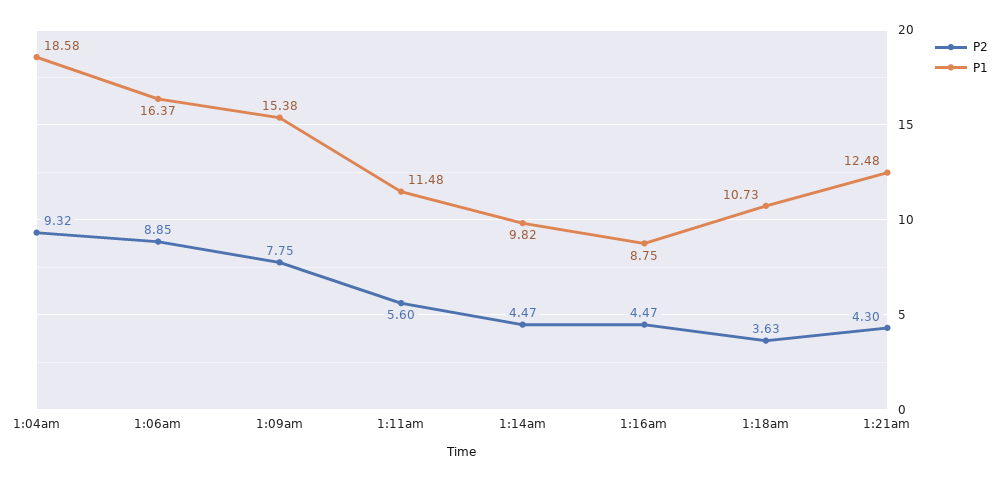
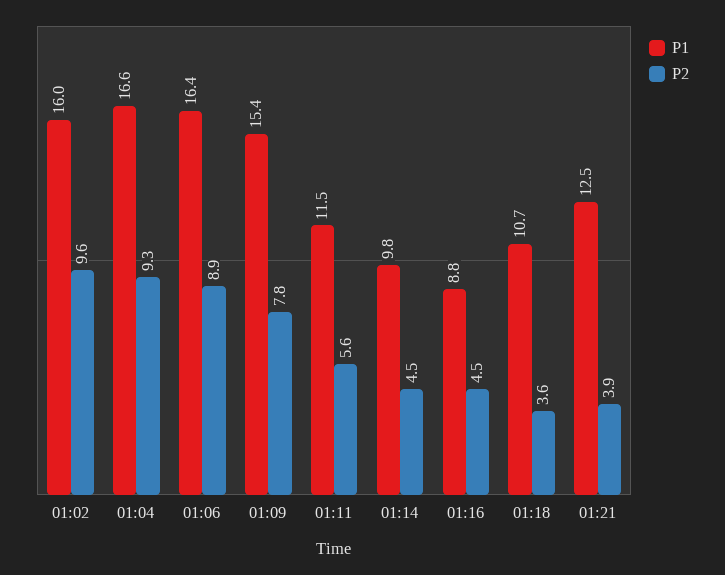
  {
    "P2": {
      "1:04am": 9.32,
      "1:06am": 8.85,
      "1:09am": 7.75,
      "1:11am": 5.6,
      "1:14am": 4.47,
      "1:16am": 4.47,
      "1:18am": 3.63,
-     "1:21am": 4.3
+     "1:21am": 3.9,
+     "01:02": 9.6
    },
    "P1": {
-     "1:04am": 18.58,
+     "1:04am": 16.6,
      "1:06am": 16.37,
      "1:09am": 15.38,
      "1:11am": 11.48,
      "1:14am": 9.82,
      "1:16am": 8.75,
      "1:18am": 10.73,
-     "1:21am": 12.48
+     "1:21am": 12.48,
+     "01:02": 16
    }
  }

